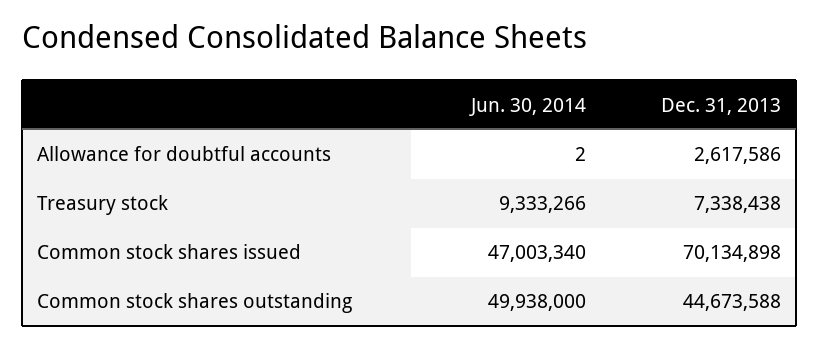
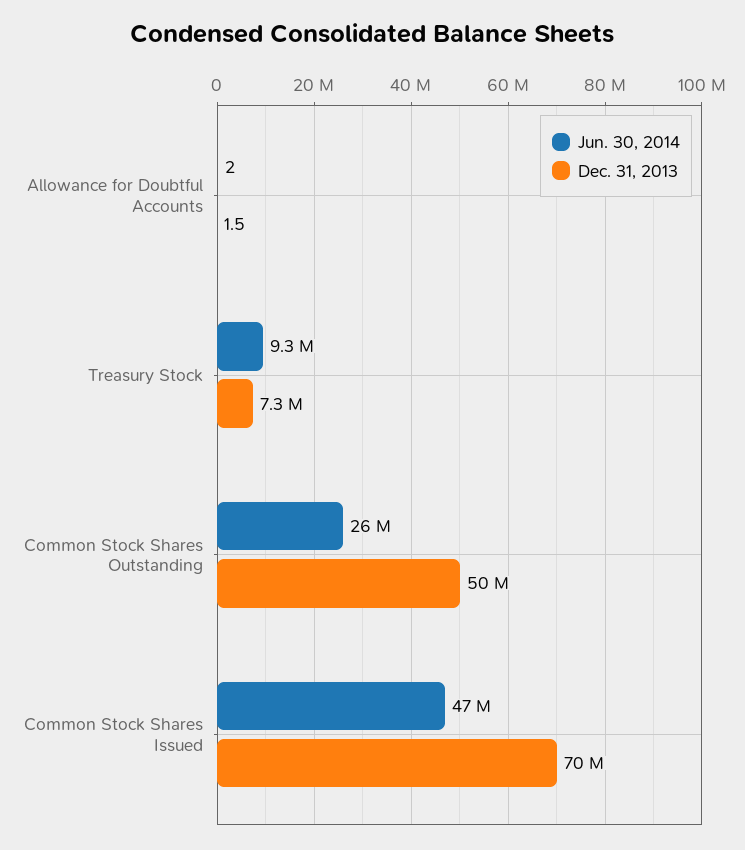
  {
    "Jun. 30, 2014": {
      "Allowance for doubtful accounts": 2,
      "Treasury stock": 9333266,
      "Common stock shares issued": 47003340,
-     "Common stock shares outstanding": 49938000
+     "Common stock shares outstanding": 26000000
    },
    "Dec. 31, 2013": {
-     "Allowance for doubtful accounts": 2617586,
+     "Allowance for doubtful accounts": 1.5,
      "Treasury stock": 7338438,
      "Common stock shares issued": 70134898,
-     "Common stock shares outstanding": 44673588
+     "Common stock shares outstanding": 50000000
    }
  }

